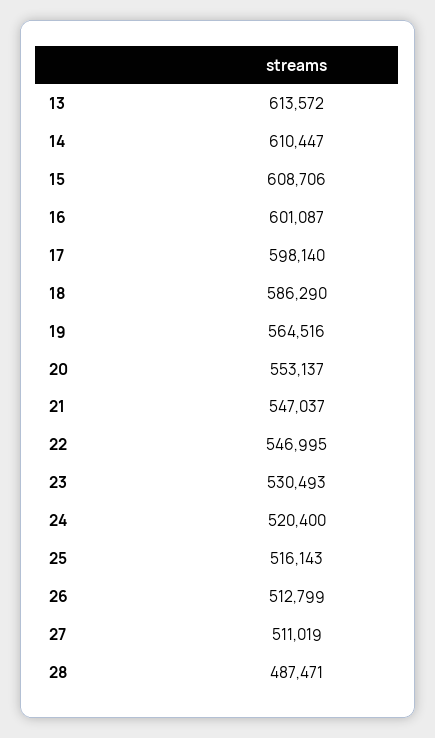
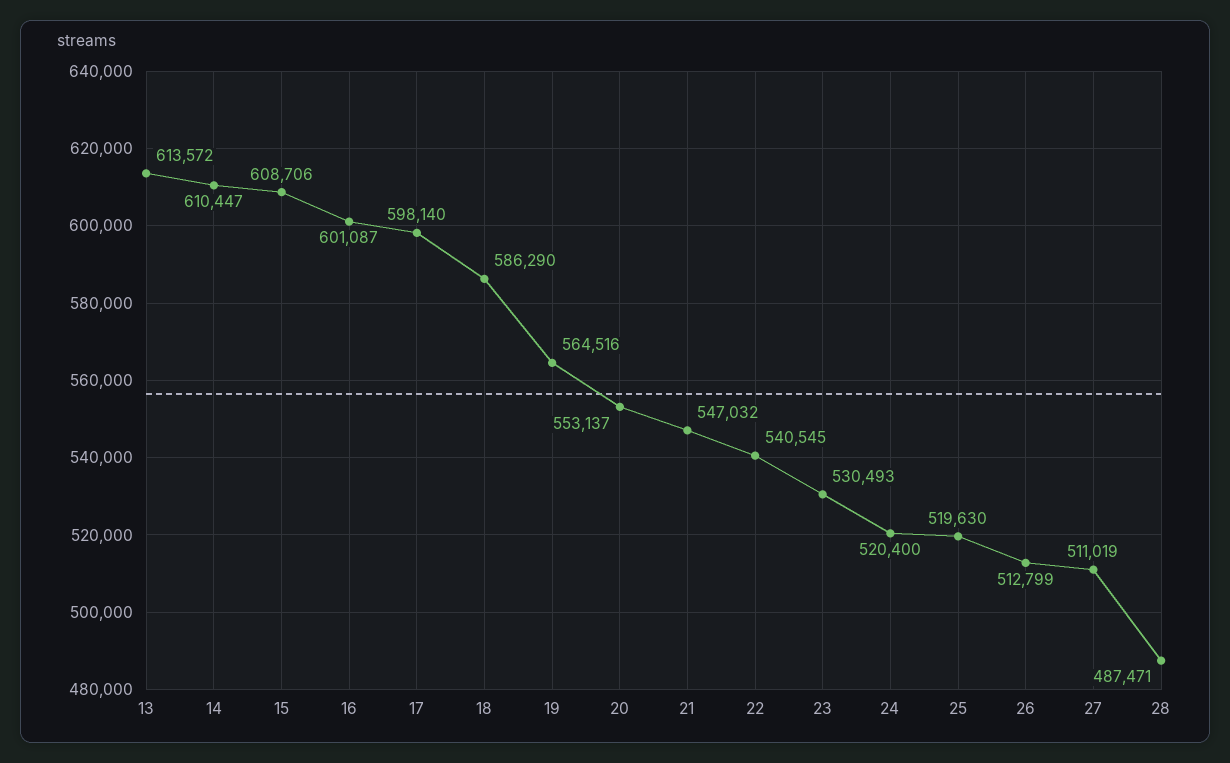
  {
    "13": 613572,
    "14": 610447,
    "15": 608706,
    "16": 601087,
    "17": 598140,
    "18": 586290,
    "19": 564516,
    "20": 553137,
-   "21": 547037,
+   "21": 547032,
-   "22": 546995,
+   "22": 540545,
    "23": 530493,
    "24": 520400,
-   "25": 516143,
+   "25": 519630,
    "26": 512799,
    "27": 511019,
    "28": 487471
  }

